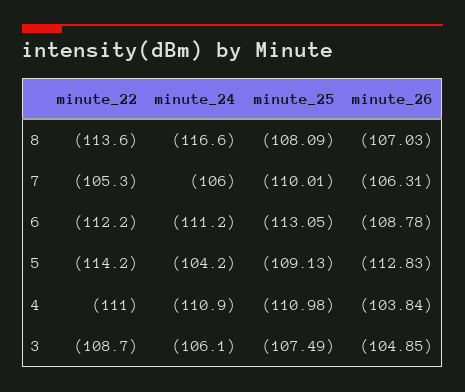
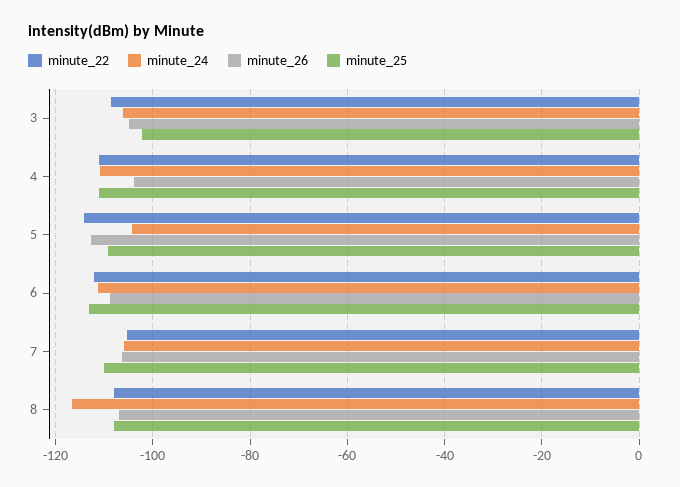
  {
    "minute_22": {
-     "8": -113.6,
+     "8": -108,
      "7": -105.3,
      "6": -112.2,
      "5": -114.2,
      "4": -111,
      "3": -108.7
    },
    "minute_24": {
      "8": -116.6,
      "7": -106,
      "6": -111.2,
      "5": -104.2,
      "4": -110.9,
      "3": -106.1
    },
    "minute_25": {
      "8": -108.09,
      "7": -110.01,
      "6": -113.05,
      "5": -109.13,
      "4": -110.98,
-     "3": -107.49
+     "3": -102
    },
    "minute_26": {
      "8": -107.03,
      "7": -106.31,
      "6": -108.78,
      "5": -112.83,
      "4": -103.84,
      "3": -104.85
    }
  }

